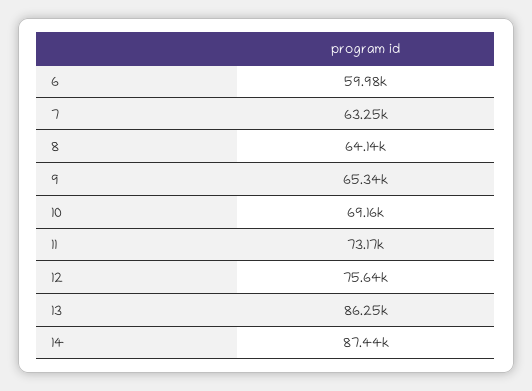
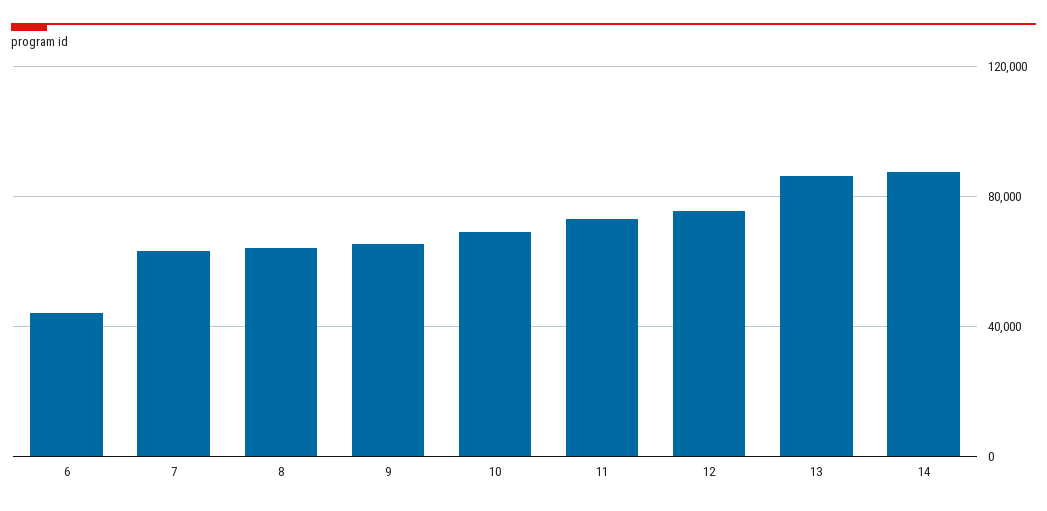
  {
-   "6": 59980,
+   "6": 45000,
    "7": 63250,
    "8": 64140,
    "9": 65340,
    "10": 69160,
    "11": 73170,
    "12": 75640,
    "13": 86250,
    "14": 87440
  }

